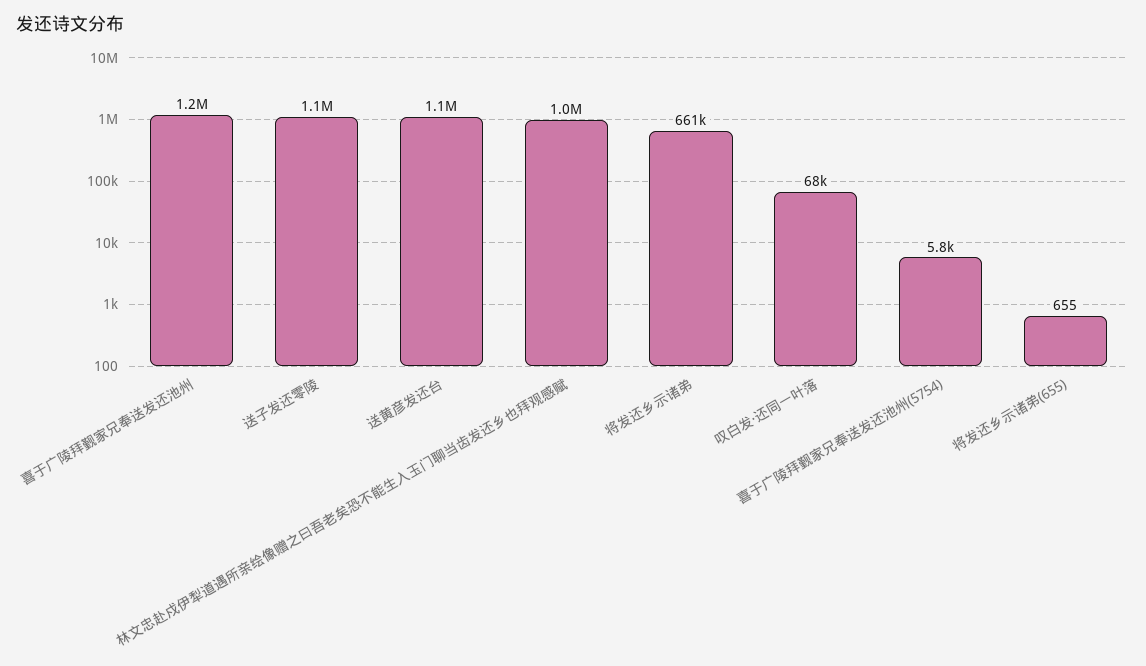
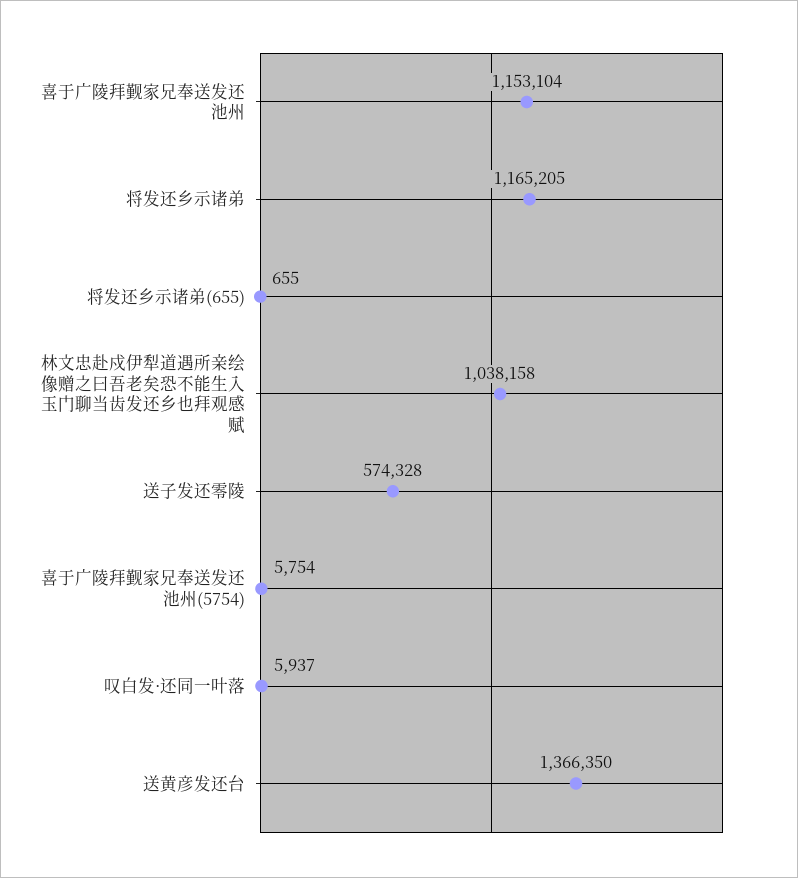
  {
    "喜于广陵拜觐家兄奉送发还池州": 1153104,
-   "送子发还零陵": 1100000,
+   "送子发还零陵": 574328,
-   "送黄彦发还台": 1100000,
+   "送黄彦发还台": 1366350,
    "林文忠赴戍伊犁道遇所亲绘像赠之曰吾老矣恐不能生入玉门聊当齿发还乡也拜观感赋": 1038158,
-   "将发还乡示诸弟": 661000,
+   "将发还乡示诸弟": 1165205,
-   "叹白发·还同一叶落": 68000,
+   "叹白发·还同一叶落": 5937,
    "喜于广陵拜觐家兄奉送发还池州(5754)": 5754,
    "将发还乡示诸弟(655)": 655
  }

